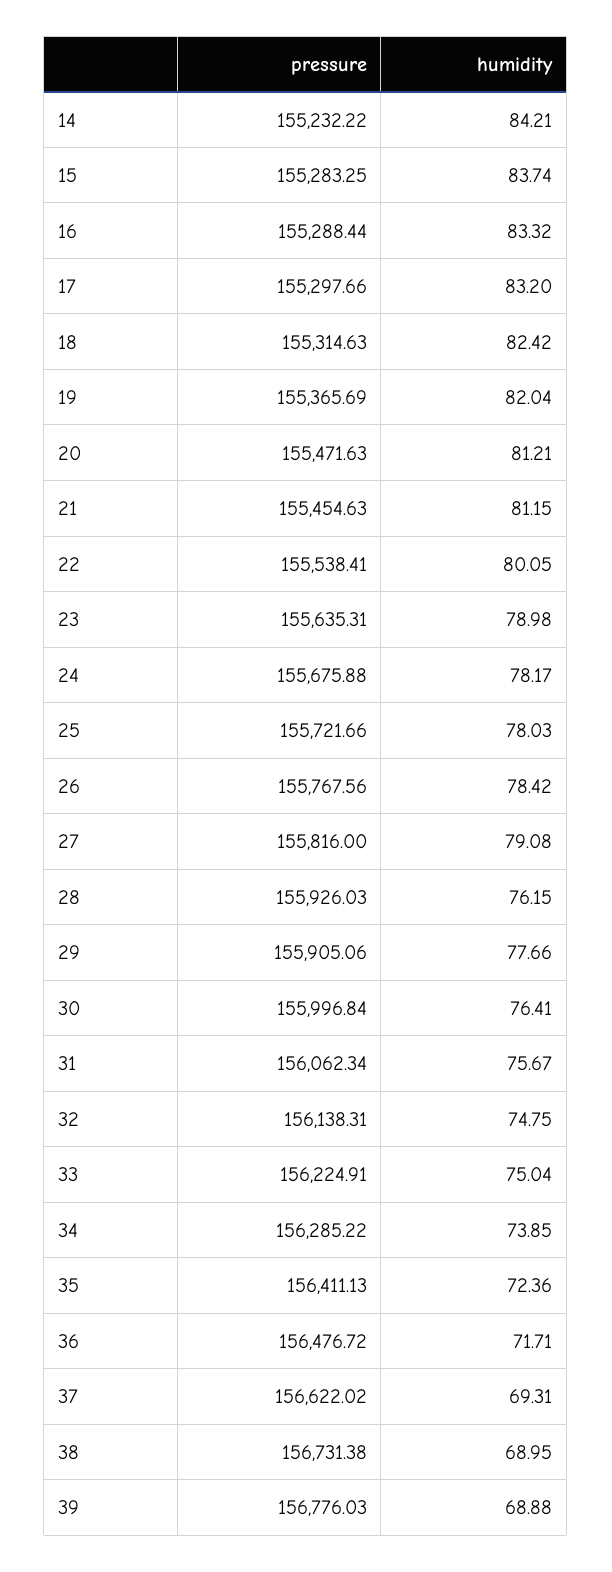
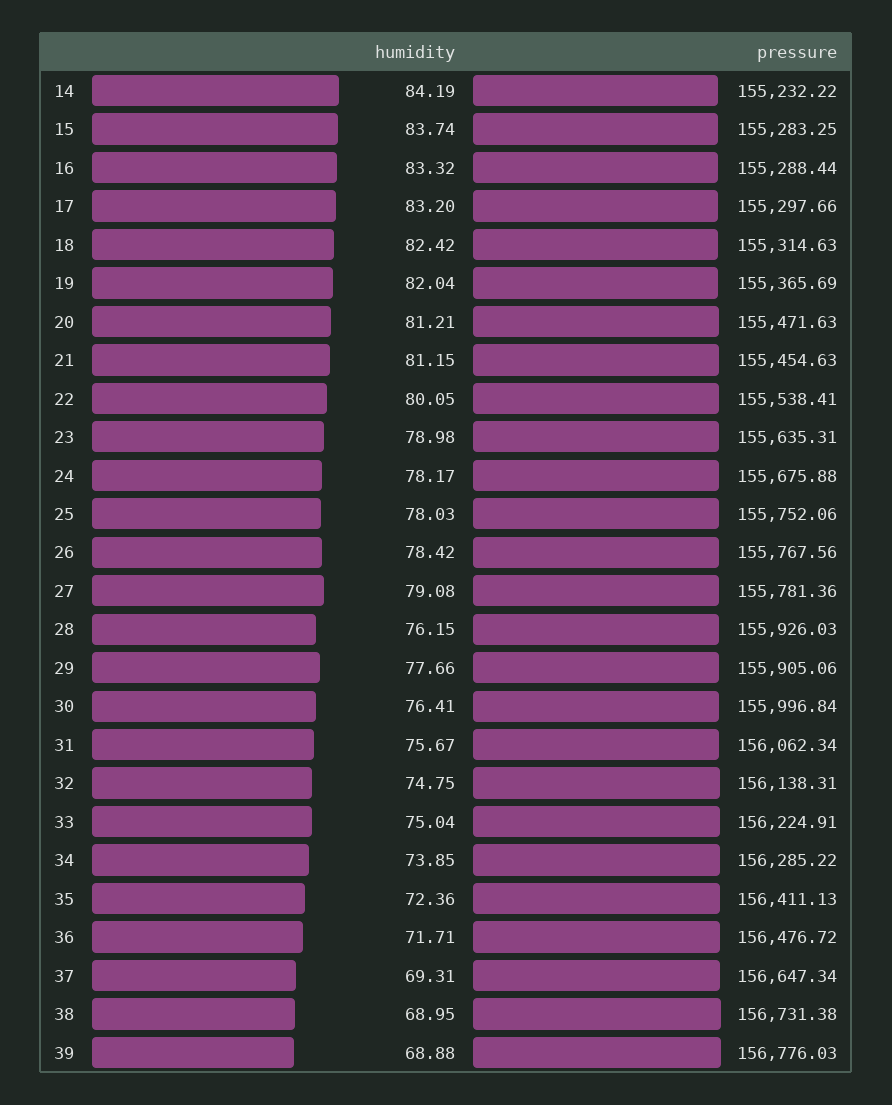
  {
    "pressure": {
      "14": 155232.22,
      "15": 155283.25,
      "16": 155288.44,
      "17": 155297.66,
      "18": 155314.63,
      "19": 155365.69,
      "20": 155471.63,
      "21": 155454.63,
      "22": 155538.41,
      "23": 155635.31,
      "24": 155675.88,
-     "25": 155721.66,
+     "25": 155752.06,
      "26": 155767.56,
-     "27": 155816,
+     "27": 155781.36,
      "28": 155926.03,
      "29": 155905.06,
      "30": 155996.84,
      "31": 156062.34,
      "32": 156138.31,
      "33": 156224.91,
      "34": 156285.22,
      "35": 156411.13,
      "36": 156476.72,
-     "37": 156622.02,
+     "37": 156647.34,
      "38": 156731.38,
      "39": 156776.03
    },
    "humidity": {
-     "14": 84.21,
+     "14": 84.19,
      "15": 83.74,
      "16": 83.32,
      "17": 83.2,
      "18": 82.42,
      "19": 82.04,
      "20": 81.21,
      "21": 81.15,
      "22": 80.05,
      "23": 78.98,
      "24": 78.17,
      "25": 78.03,
      "26": 78.42,
      "27": 79.08,
      "28": 76.15,
      "29": 77.66,
      "30": 76.41,
      "31": 75.67,
      "32": 74.75,
      "33": 75.04,
      "34": 73.85,
      "35": 72.36,
      "36": 71.71,
      "37": 69.31,
      "38": 68.95,
      "39": 68.88
    }
  }

